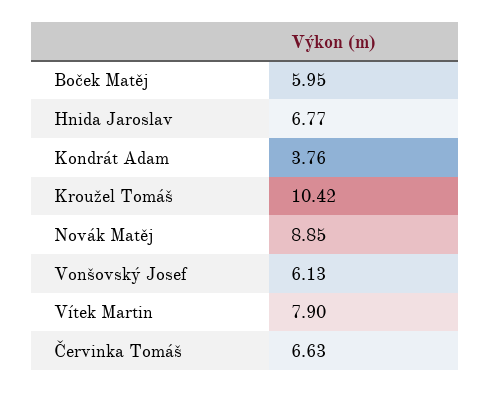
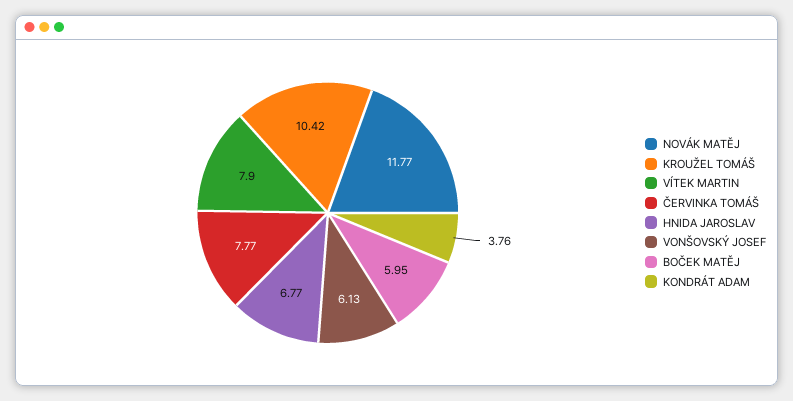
  {
    "Boček Matěj": 5.95,
    "Hnida Jaroslav": 6.77,
    "Kondrát Adam": 3.76,
    "Kroužel Tomáš": 10.42,
-   "Novák Matěj": 8.85,
+   "Novák Matěj": 11.77,
    "Vonšovský Josef": 6.13,
    "Vítek Martin": 7.9,
-   "Červinka Tomáš": 6.63
+   "Červinka Tomáš": 7.77
  }

